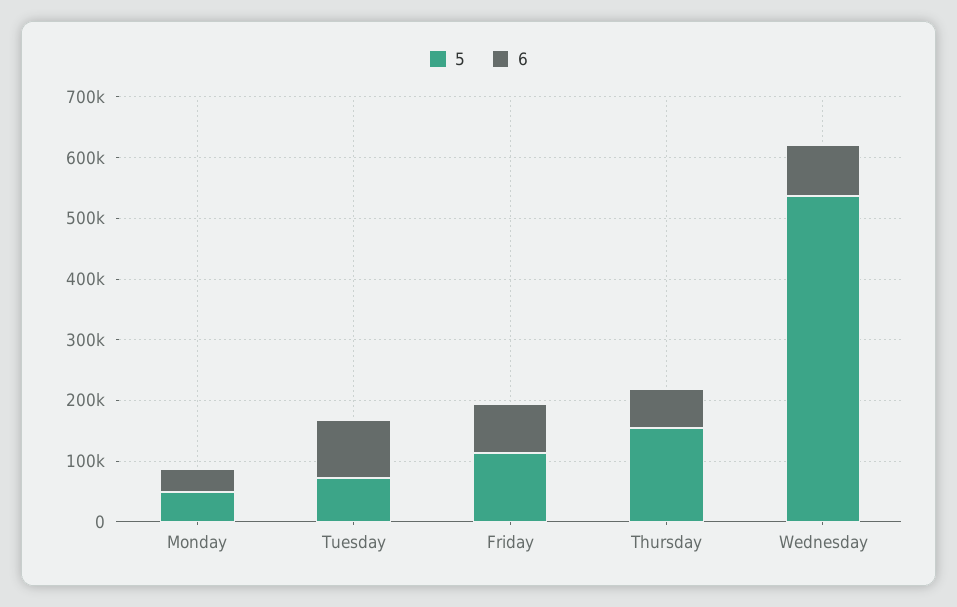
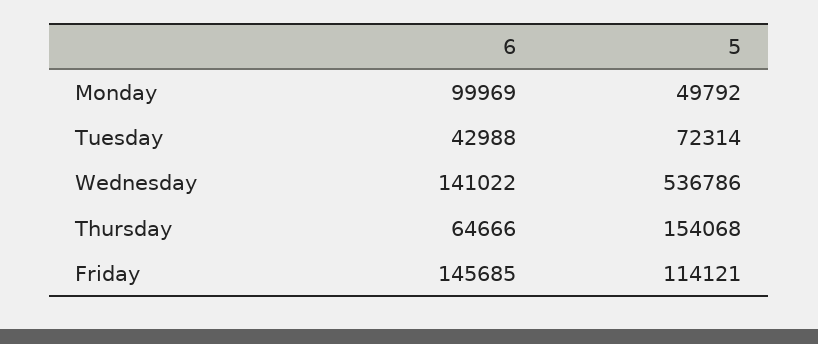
  {
    "5": {
      "Monday": 49792,
      "Tuesday": 72314,
      "Friday": 114121,
      "Thursday": 154068,
      "Wednesday": 536786
    },
    "6": {
-     "Monday": 40000,
+     "Monday": 99969,
-     "Tuesday": 100000,
+     "Tuesday": 42988,
-     "Friday": 80000,
+     "Friday": 145685,
      "Thursday": 64666,
-     "Wednesday": 80000
+     "Wednesday": 141022
    }
  }

